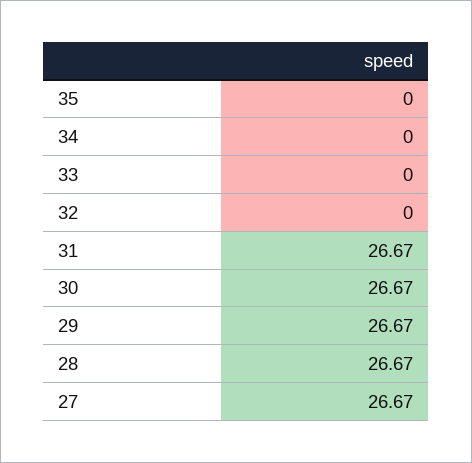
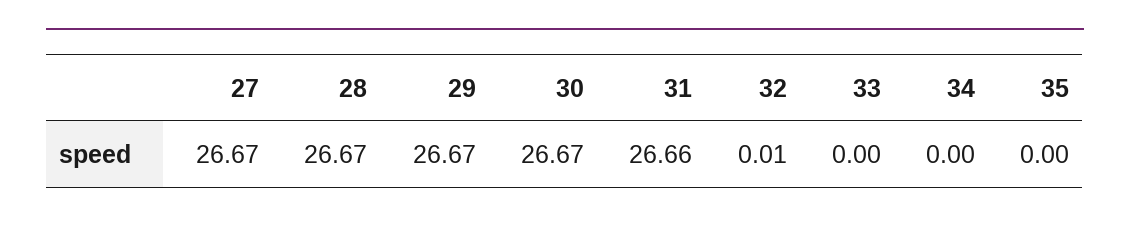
  {
    "35": 0,
    "34": 0,
    "33": 0,
-   "32": 0,
+   "32": 0.01,
-   "31": 26.67,
+   "31": 26.66,
    "30": 26.67,
    "29": 26.67,
    "28": 26.67,
    "27": 26.67
  }

